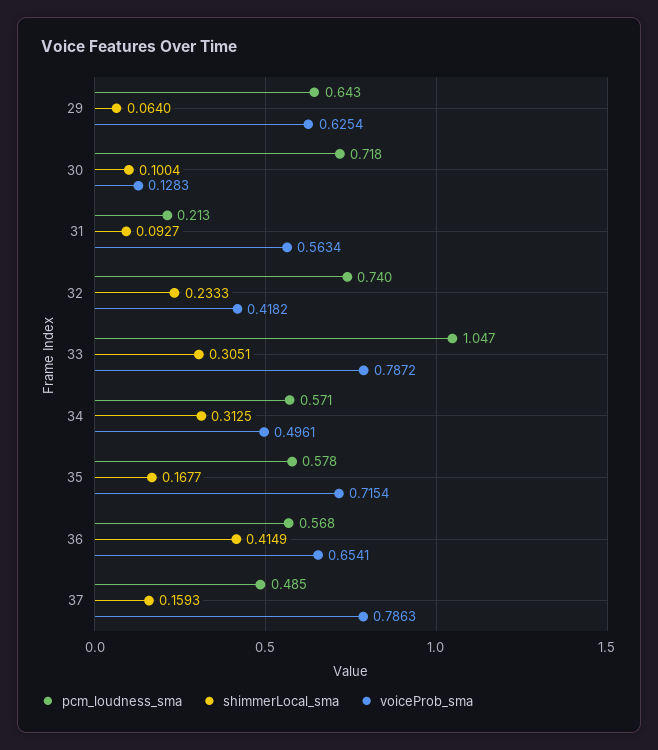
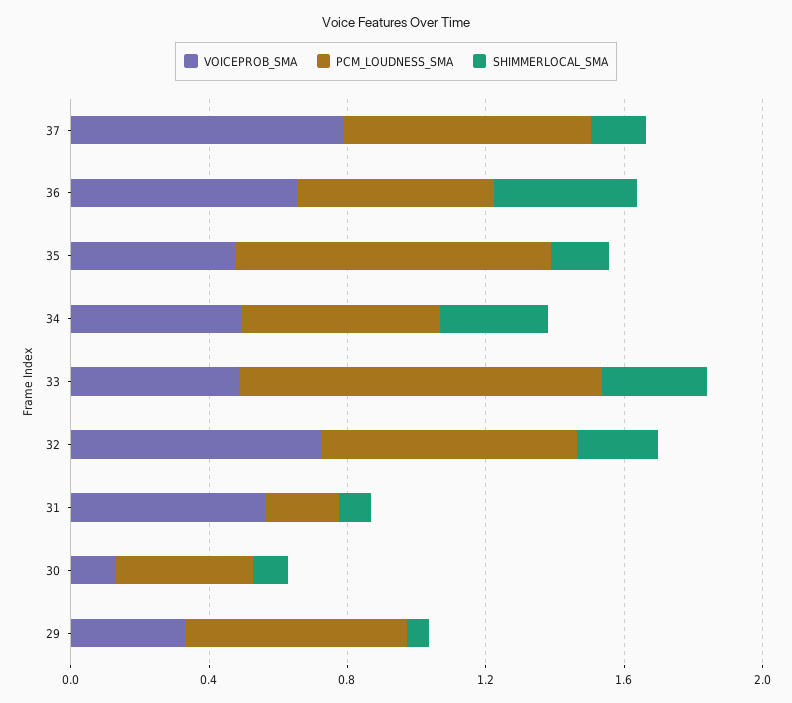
  {
    "pcm_loudness_sma": {
      "29": 0.643,
-     "30": 0.718,
+     "30": 0.4,
      "31": 0.213,
      "32": 0.74,
      "33": 1.047,
      "34": 0.571,
-     "35": 0.578,
+     "35": 0.9,
      "36": 0.568,
-     "37": 0.485
+     "37": 0.7
    },
    "shimmerLocal_sma": {
      "29": 0.064,
      "30": 0.1004,
      "31": 0.0927,
      "32": 0.2333,
      "33": 0.3051,
      "34": 0.3125,
      "35": 0.1677,
      "36": 0.4149,
      "37": 0.1593
    },
    "voiceProb_sma": {
-     "29": 0.6254,
+     "29": 0.3,
      "30": 0.1283,
      "31": 0.5634,
-     "32": 0.4182,
+     "32": 0.7,
-     "33": 0.7872,
+     "33": 0.5,
      "34": 0.4961,
-     "35": 0.7154,
+     "35": 0.5,
      "36": 0.6541,
      "37": 0.7863
    }
  }

